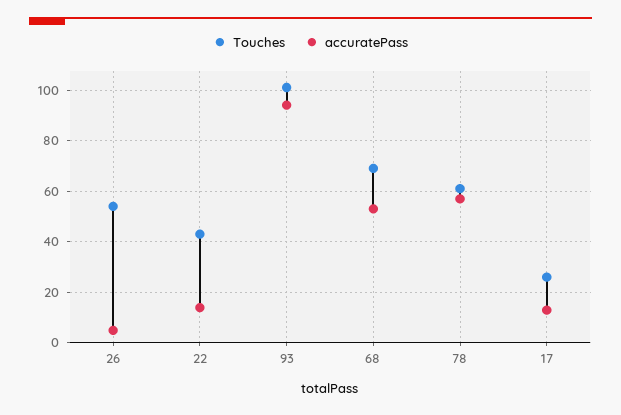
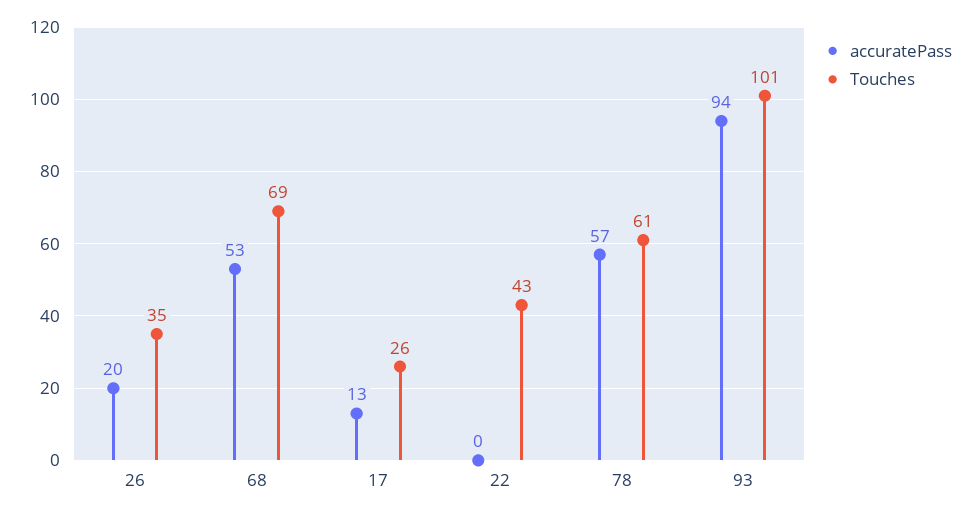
  {
    "Touches": {
-     "26": 55,
+     "26": 35,
      "22": 43,
      "93": 101,
      "68": 69,
      "78": 61,
      "17": 26
    },
    "accuratePass": {
-     "26": 5,
+     "26": 20,
-     "22": 15,
+     "22": 0,
      "93": 94,
      "68": 53,
      "78": 57,
      "17": 13
    }
  }

